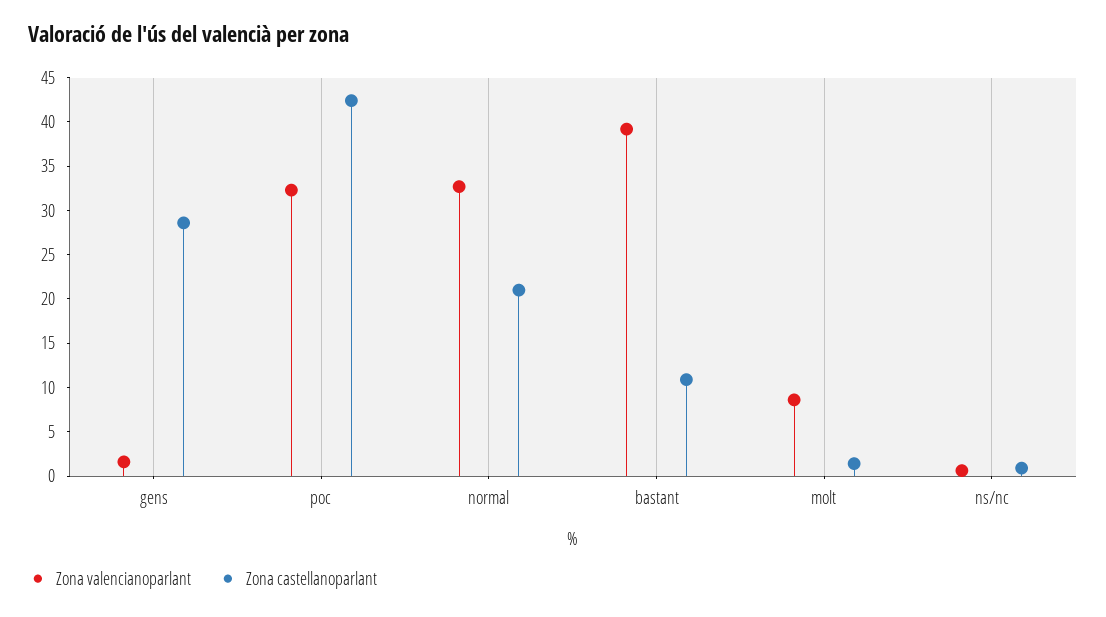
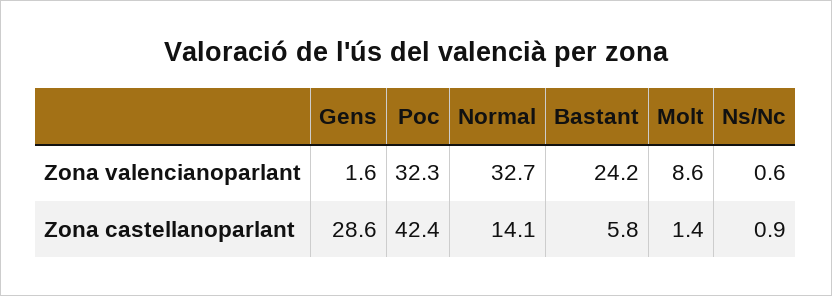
  {
    "Zona valencianoparlant": {
      "gens": 1.6,
      "poc": 32.3,
      "normal": 32.7,
-     "bastant": 39,
+     "bastant": 24.2,
      "molt": 8.6,
      "ns/nc": 0.6
    },
    "Zona castellanoparlant": {
      "gens": 28.6,
      "poc": 42.4,
-     "normal": 21,
+     "normal": 14.1,
-     "bastant": 11,
+     "bastant": 5.8,
      "molt": 1.4,
      "ns/nc": 0.9
    }
  }

